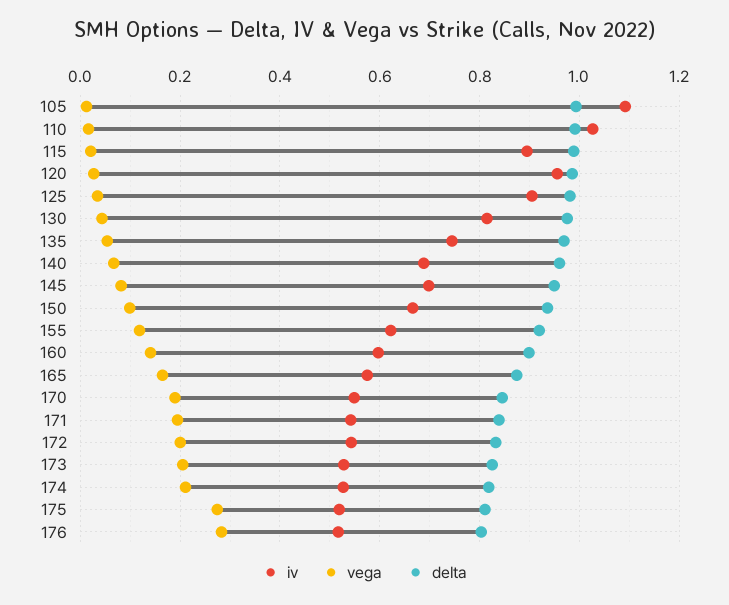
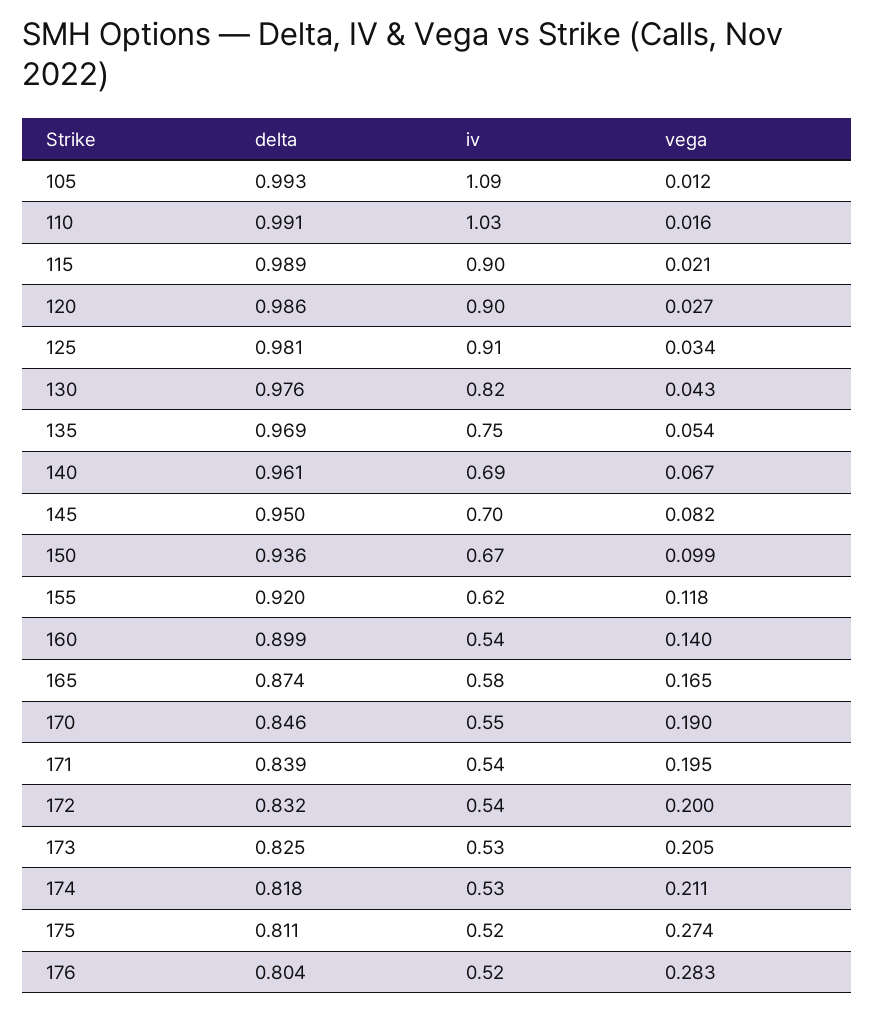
  {
    "iv": {
      "105": 1.09,
      "110": 1.03,
      "115": 0.9,
-     "120": 0.96,
+     "120": 0.9,
      "125": 0.91,
      "130": 0.82,
      "135": 0.75,
      "140": 0.69,
      "145": 0.7,
      "150": 0.67,
      "155": 0.62,
-     "160": 0.6,
+     "160": 0.54,
      "165": 0.58,
      "170": 0.55,
      "171": 0.54,
      "172": 0.54,
      "173": 0.53,
      "174": 0.53,
      "175": 0.52,
      "176": 0.52
    },
    "vega": {
      "105": 0.012,
      "110": 0.016,
      "115": 0.021,
      "120": 0.027,
      "125": 0.034,
      "130": 0.043,
      "135": 0.054,
      "140": 0.067,
      "145": 0.082,
      "150": 0.099,
      "155": 0.118,
      "160": 0.14,
      "165": 0.165,
      "170": 0.19,
      "171": 0.195,
      "172": 0.2,
      "173": 0.205,
      "174": 0.211,
      "175": 0.274,
      "176": 0.283
    },
    "delta": {
      "105": 0.993,
      "110": 0.991,
      "115": 0.989,
      "120": 0.986,
      "125": 0.981,
      "130": 0.976,
      "135": 0.969,
      "140": 0.961,
      "145": 0.95,
      "150": 0.936,
      "155": 0.92,
      "160": 0.899,
      "165": 0.874,
      "170": 0.846,
      "171": 0.839,
      "172": 0.832,
      "173": 0.825,
      "174": 0.818,
      "175": 0.811,
      "176": 0.804
    }
  }

